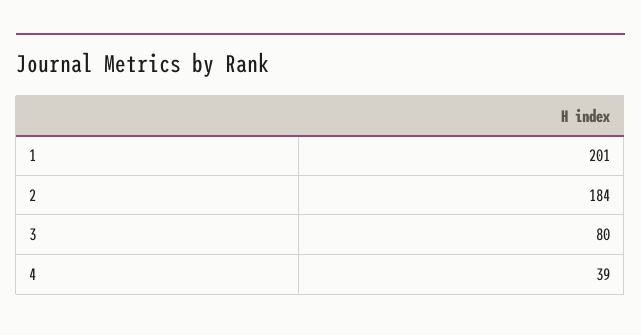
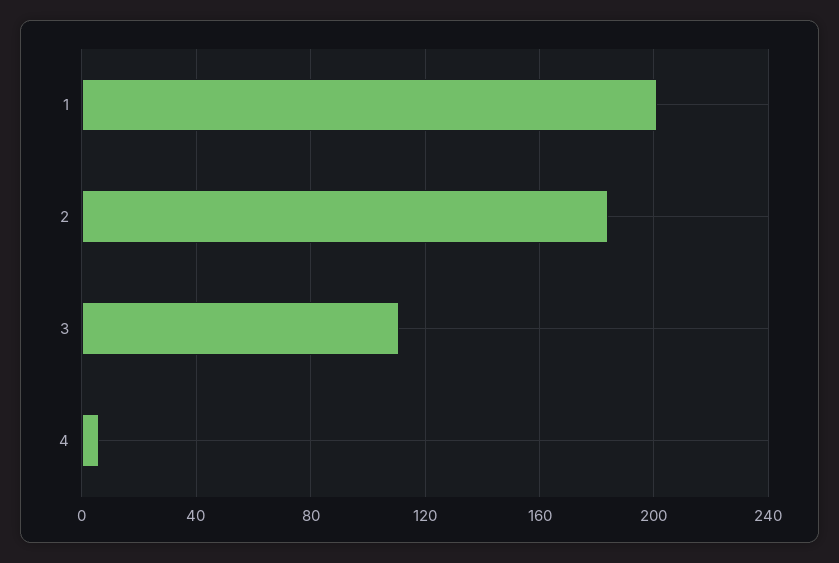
  {
    "1": 201,
    "2": 184,
-   "3": 80,
+   "3": 110,
-   "4": 39
+   "4": 5
  }

